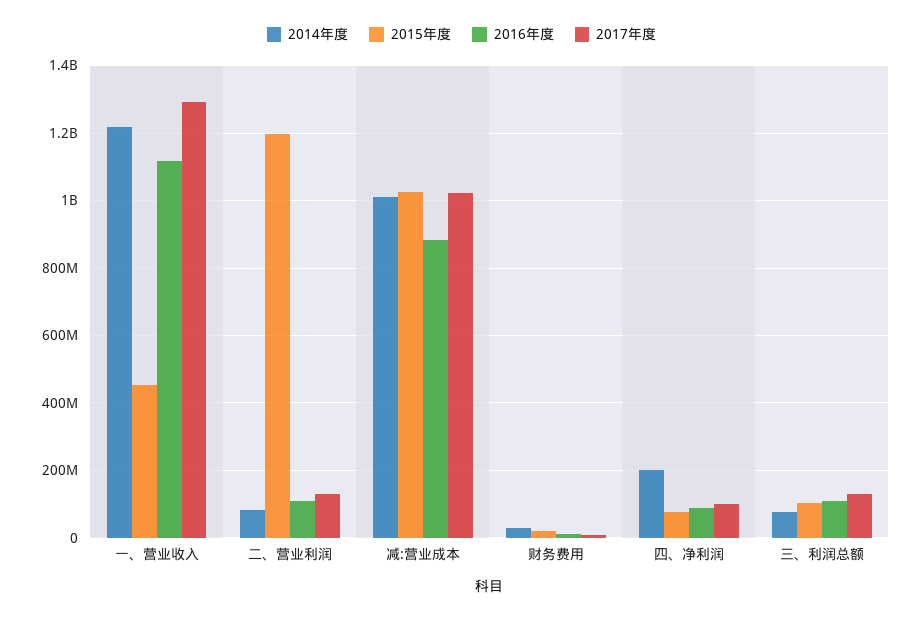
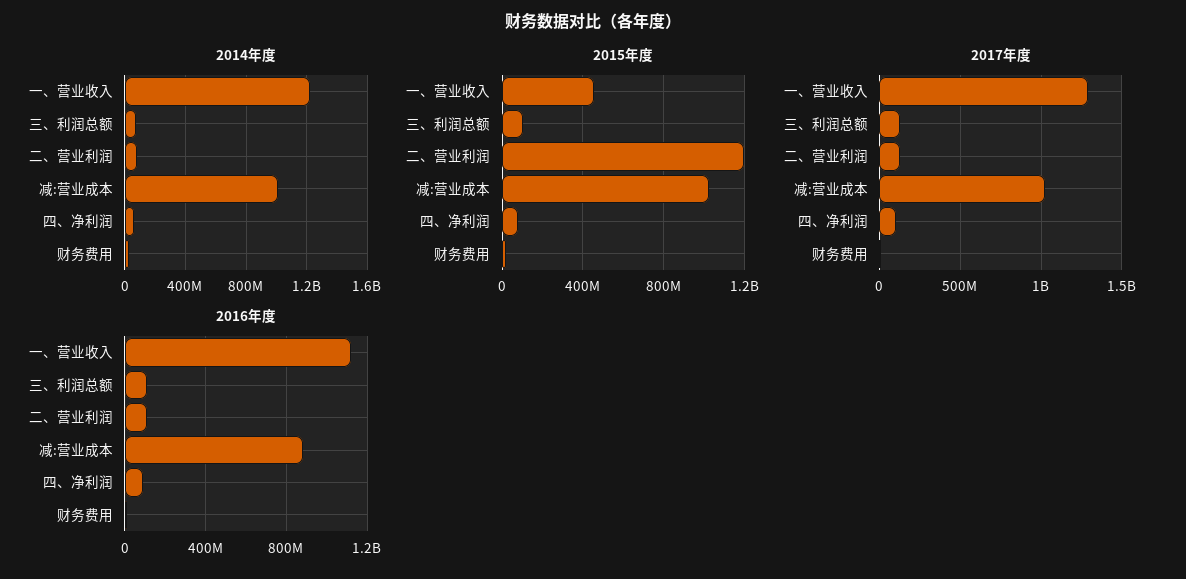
  {
    "2014年度": {
      "一、营业收入": 1220000000,
      "二、营业利润": 80000000,
      "减:营业成本": 1020000000,
      "财务费用": 20000000,
-     "四、净利润": 200000000,
+     "四、净利润": 50000000,
      "三、利润总额": 80000000
    },
    "2015年度": {
      "一、营业收入": 460000000,
      "二、营业利润": 1200000000,
      "减:营业成本": 1020000000,
      "财务费用": 20000000,
      "四、净利润": 80000000,
      "三、利润总额": 100000000
    },
    "2016年度": {
      "一、营业收入": 1120000000,
      "二、营业利润": 120000000,
      "减:营业成本": 880000000,
      "财务费用": 20000000,
      "四、净利润": 80000000,
      "三、利润总额": 120000000
    },
    "2017年度": {
      "一、营业收入": 1300000000,
      "二、营业利润": 120000000,
      "减:营业成本": 1020000000,
      "财务费用": 0,
      "四、净利润": 100000000,
      "三、利润总额": 120000000
    }
  }

